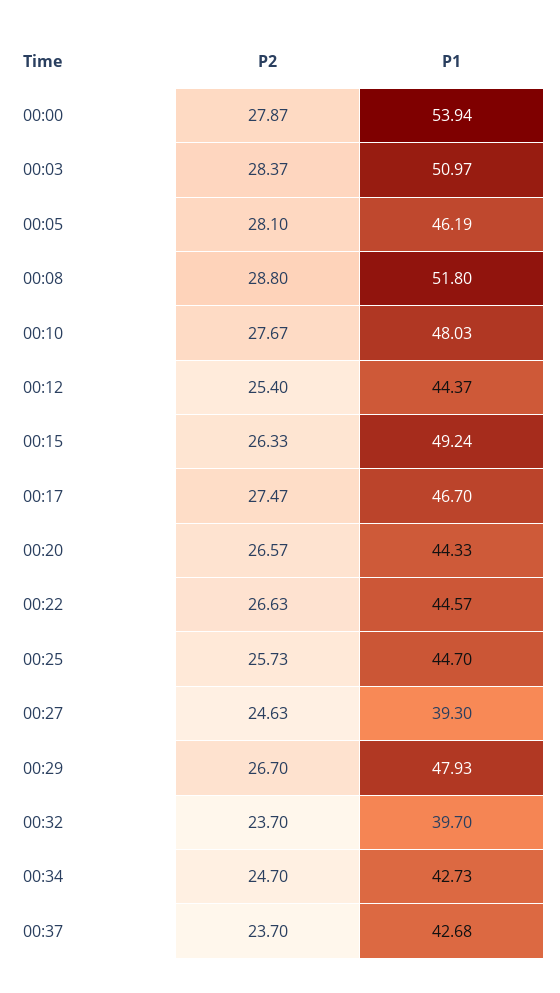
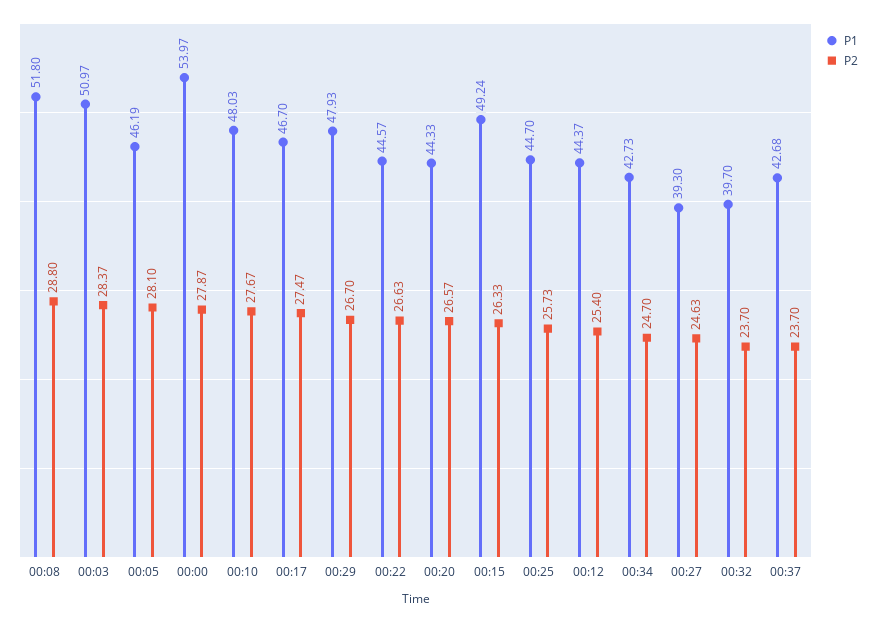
  {
    "P2": {
      "00:00": 27.87,
      "00:03": 28.37,
      "00:05": 28.1,
      "00:08": 28.8,
      "00:10": 27.67,
      "00:12": 25.4,
      "00:15": 26.33,
      "00:17": 27.47,
      "00:20": 26.57,
      "00:22": 26.63,
      "00:25": 25.73,
      "00:27": 24.63,
      "00:29": 26.7,
      "00:32": 23.7,
      "00:34": 24.7,
      "00:37": 23.7
    },
    "P1": {
-     "00:00": 53.94,
+     "00:00": 53.97,
      "00:03": 50.97,
      "00:05": 46.19,
      "00:08": 51.8,
      "00:10": 48.03,
      "00:12": 44.37,
      "00:15": 49.24,
      "00:17": 46.7,
      "00:20": 44.33,
      "00:22": 44.57,
      "00:25": 44.7,
      "00:27": 39.3,
      "00:29": 47.93,
      "00:32": 39.7,
      "00:34": 42.73,
      "00:37": 42.68
    }
  }

